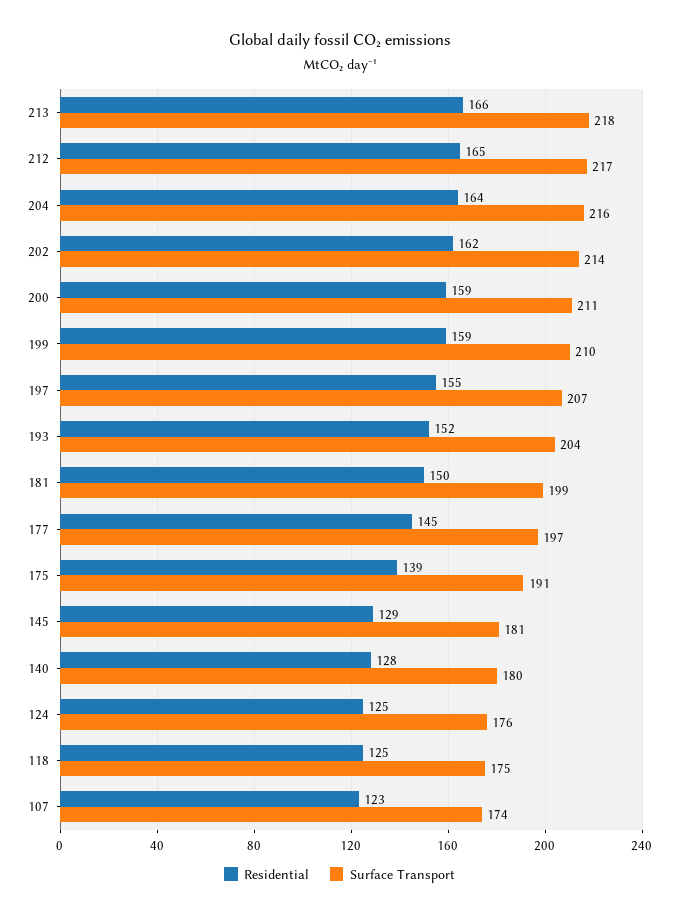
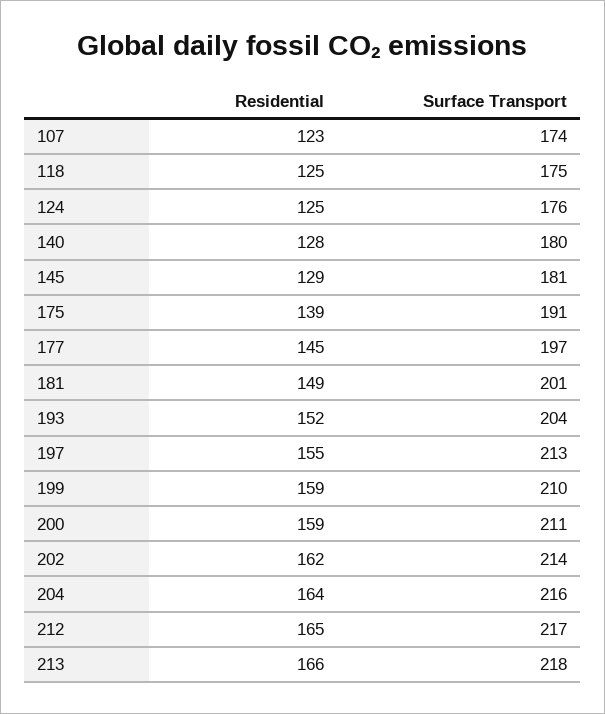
  {
    "Residential": {
      "213": 166,
      "212": 165,
      "204": 164,
      "202": 162,
      "200": 159,
      "199": 159,
      "197": 155,
      "193": 152,
-     "181": 150,
+     "181": 149,
      "177": 145,
      "175": 139,
      "145": 129,
      "140": 128,
      "124": 125,
      "118": 125,
      "107": 123
    },
    "Surface Transport": {
      "213": 218,
      "212": 217,
      "204": 216,
      "202": 214,
      "200": 211,
      "199": 210,
-     "197": 207,
+     "197": 213,
      "193": 204,
-     "181": 199,
+     "181": 201,
      "177": 197,
      "175": 191,
      "145": 181,
      "140": 180,
      "124": 176,
      "118": 175,
      "107": 174
    }
  }

